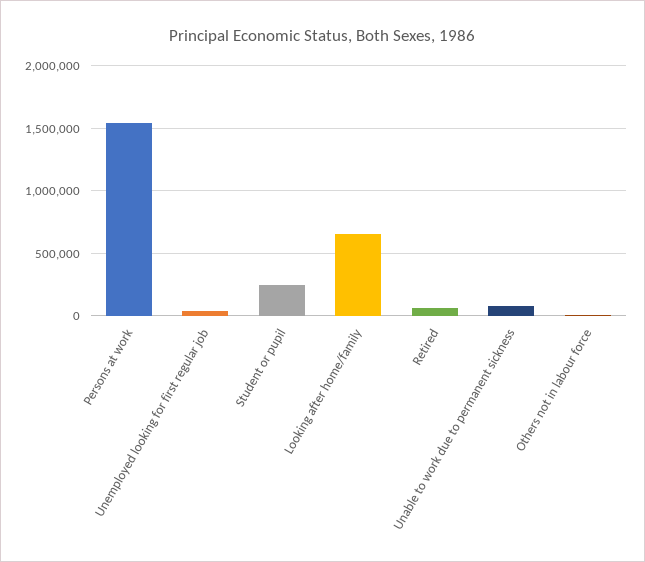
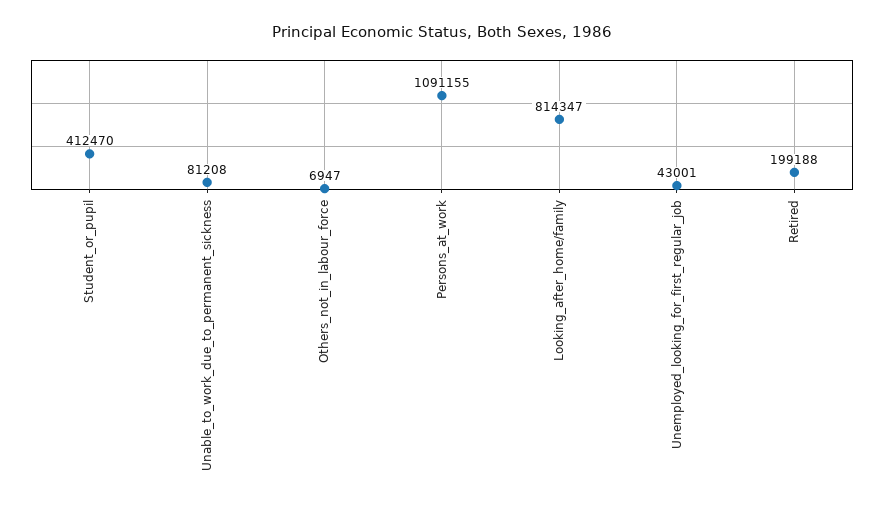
  {
-   "Persons at work": 1550000,
+   "Persons at work": 1091155,
    "Unemployed looking for first regular job": 43001,
-   "Student or pupil": 250000,
+   "Student or pupil": 412470,
-   "Looking after home/family": 650000,
+   "Looking after home/family": 814347,
-   "Retired": 50000,
+   "Retired": 199188,
    "Unable to work due to permanent sickness": 81208,
    "Others not in labour force": 6947
  }

